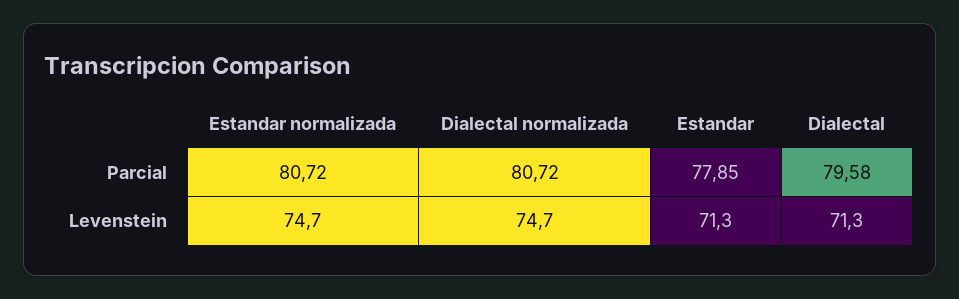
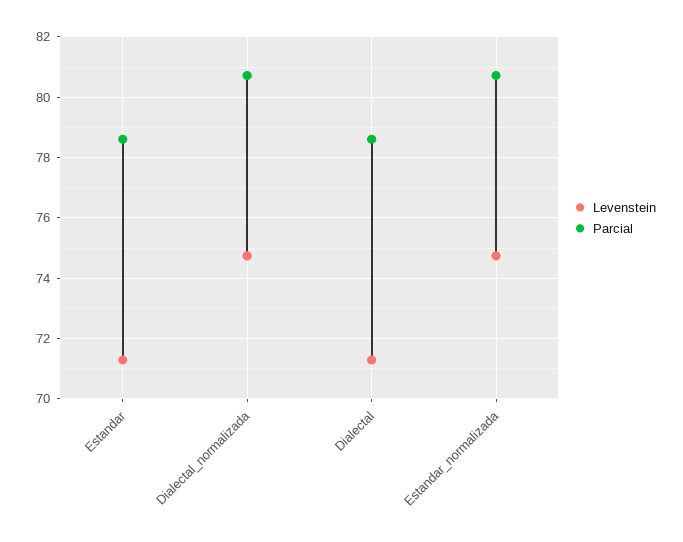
  {
    "Parcial": {
      "Estandar normalizada": 80.72,
      "Dialectal normalizada": 80.72,
-     "Estandar": 77.85,
+     "Estandar": 78.6,
-     "Dialectal": 79.58
+     "Dialectal": 78.6
    },
    "Levenstein": {
      "Estandar normalizada": 74.7,
      "Dialectal normalizada": 74.7,
      "Estandar": 71.3,
      "Dialectal": 71.3
    }
  }

